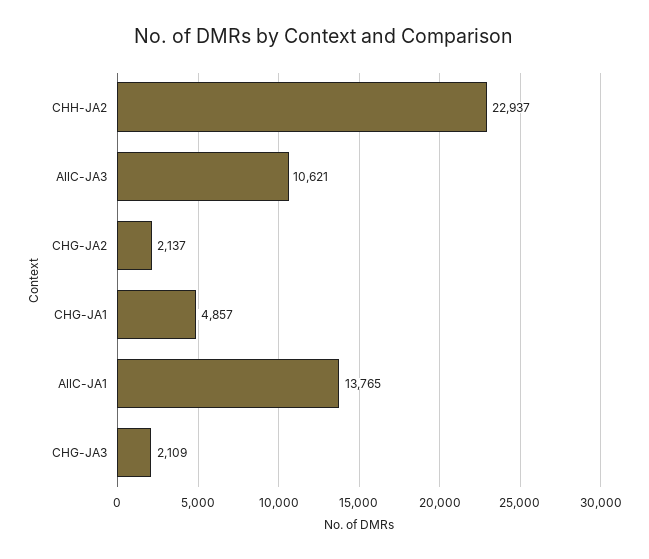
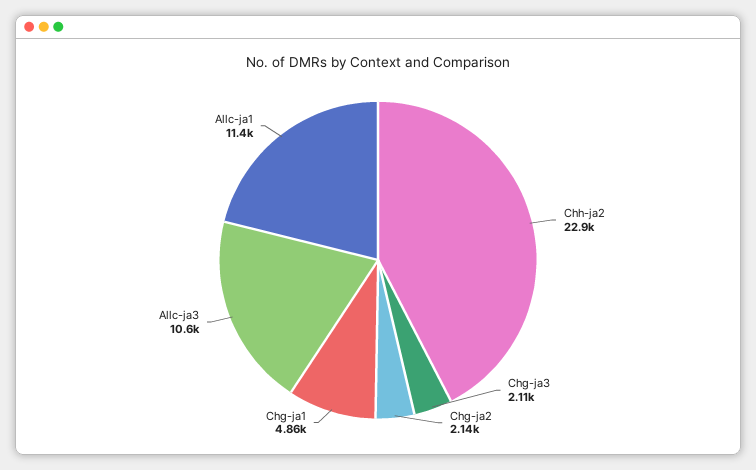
  {
    "CHH-JA2": 22937,
    "AllC-JA3": 10621,
    "CHG-JA2": 2137,
    "CHG-JA1": 4857,
-   "AllC-JA1": 13765,
+   "AllC-JA1": 11400,
    "CHG-JA3": 2109
  }

